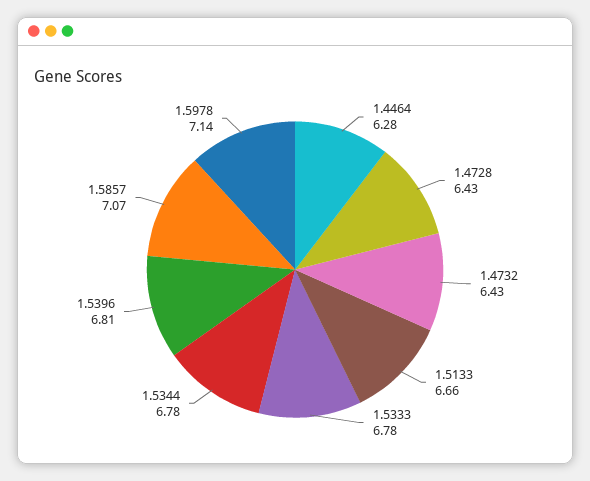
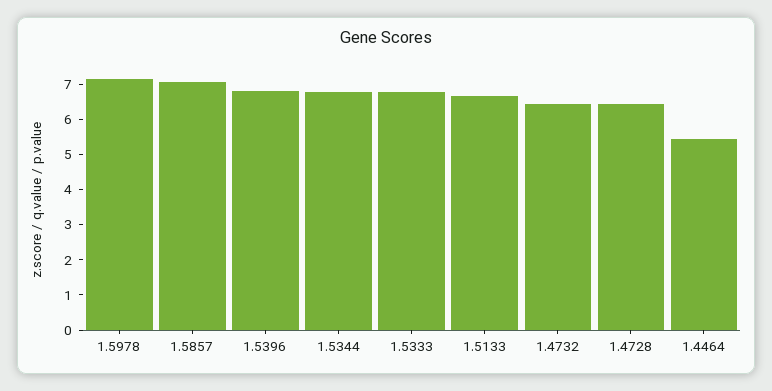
  {
-   "1.4464": 6.28,
+   "1.4464": 5.5,
    "1.4728": 6.43,
    "1.4732": 6.43,
    "1.5133": 6.66,
    "1.5333": 6.78,
    "1.5344": 6.78,
    "1.5396": 6.81,
    "1.5857": 7.07,
    "1.5978": 7.14
  }

